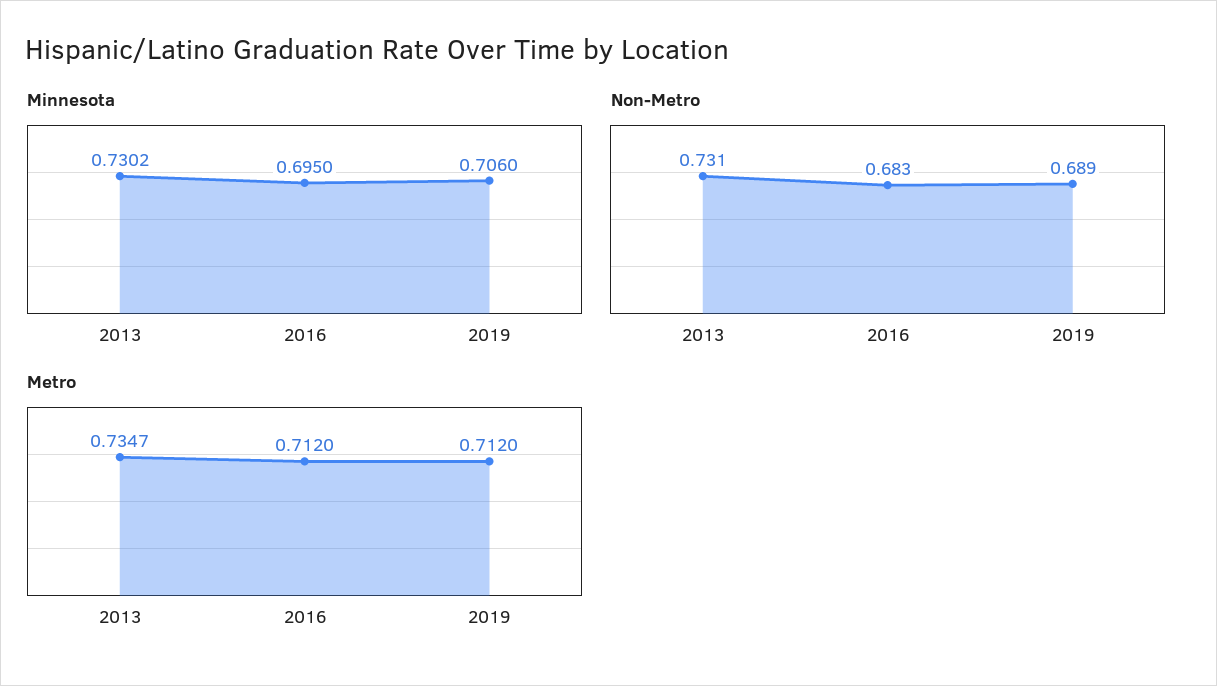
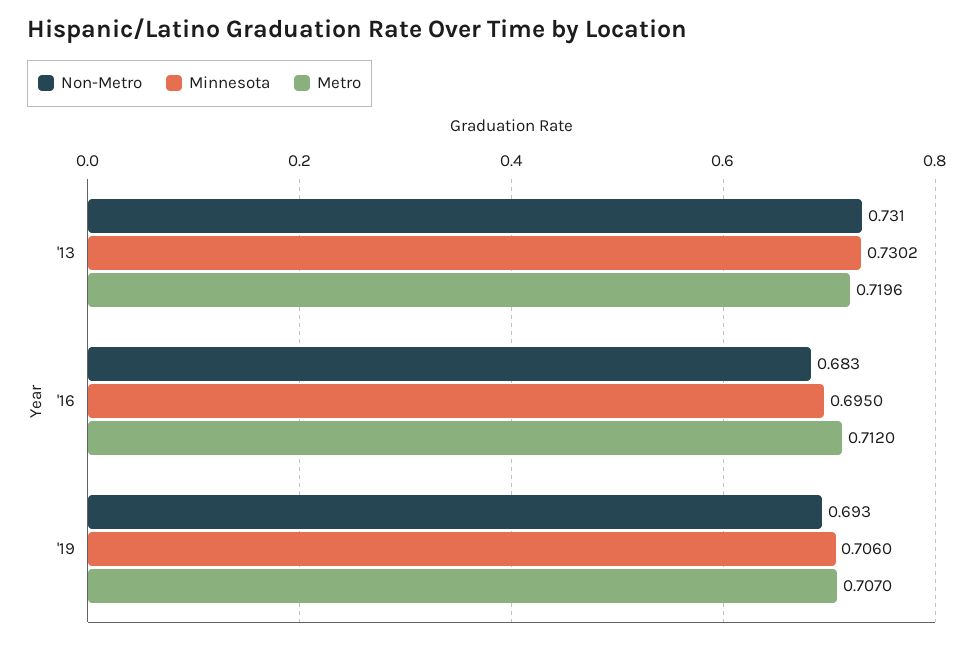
  {
    "Minnesota": {
      "2013": 0.7302,
      "2016": 0.695,
      "2019": 0.706
    },
    "Non-Metro": {
      "2013": 0.731,
      "2016": 0.683,
-     "2019": 0.689
+     "2019": 0.693
    },
    "Metro": {
-     "2013": 0.7347,
+     "2013": 0.7196,
      "2016": 0.712,
-     "2019": 0.712
+     "2019": 0.707
    }
  }

